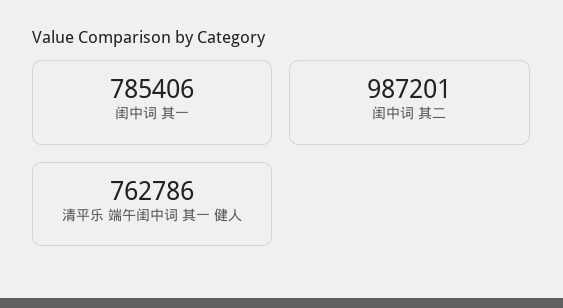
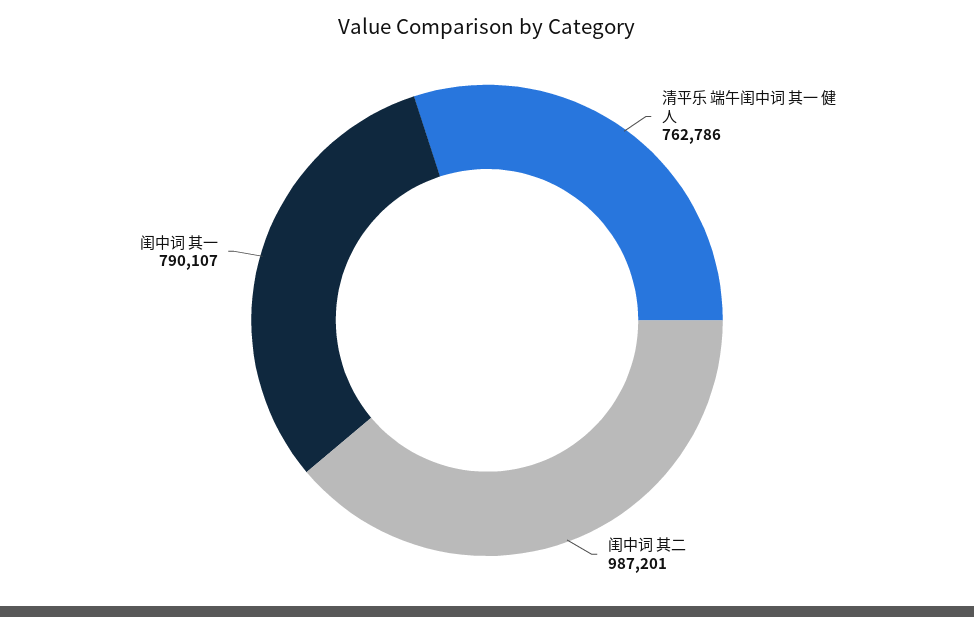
  {
-   "闺中词 其一": 785406,
+   "闺中词 其一": 790107,
    "闺中词 其二": 987201,
    "清平乐 端午闺中词 其一 健人": 762786
  }

